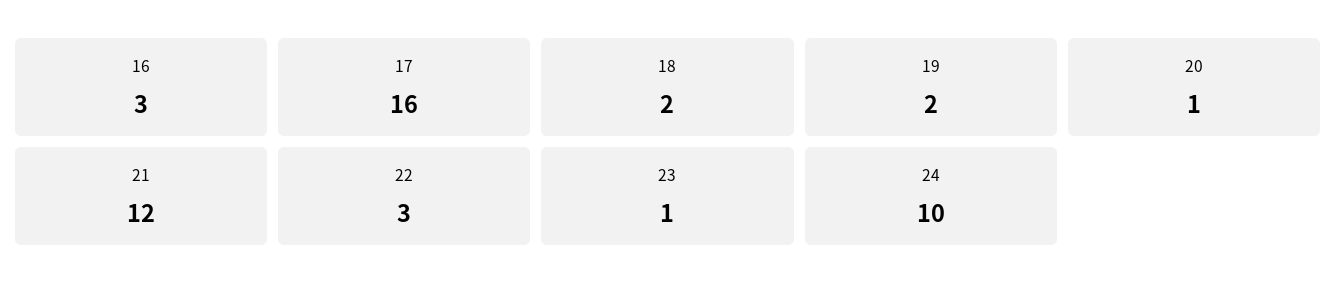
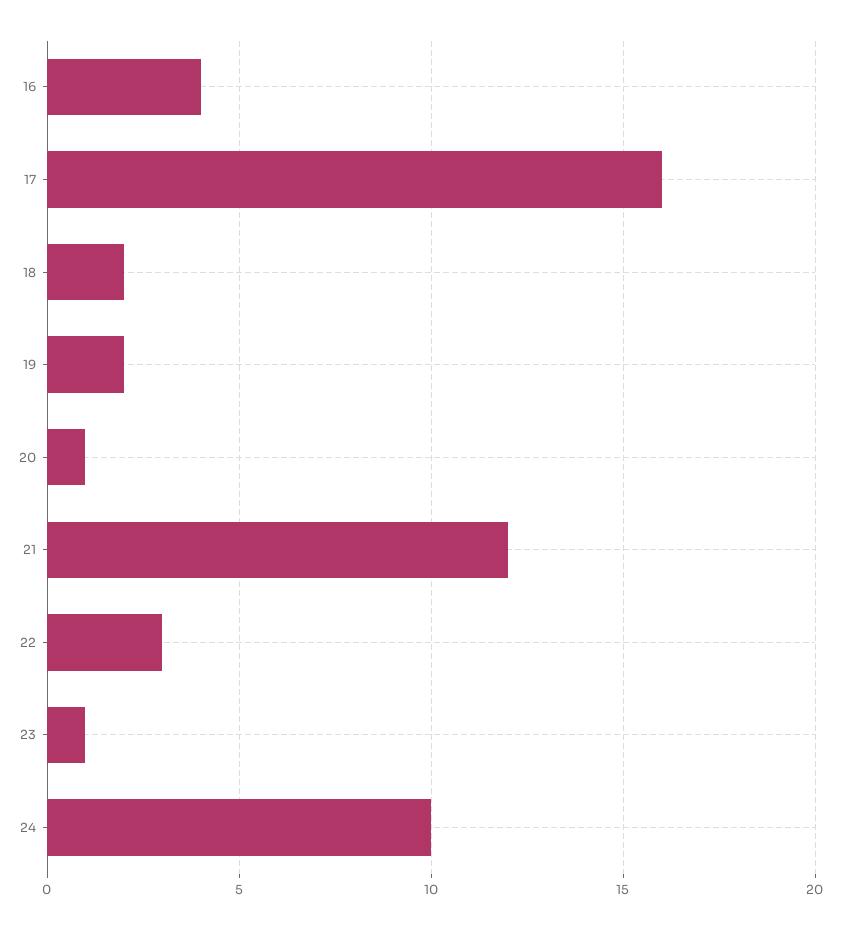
  {
-   "16": 3,
+   "16": 4,
    "17": 16,
    "18": 2,
    "19": 2,
    "20": 1,
    "21": 12,
    "22": 3,
    "23": 1,
    "24": 10
  }

